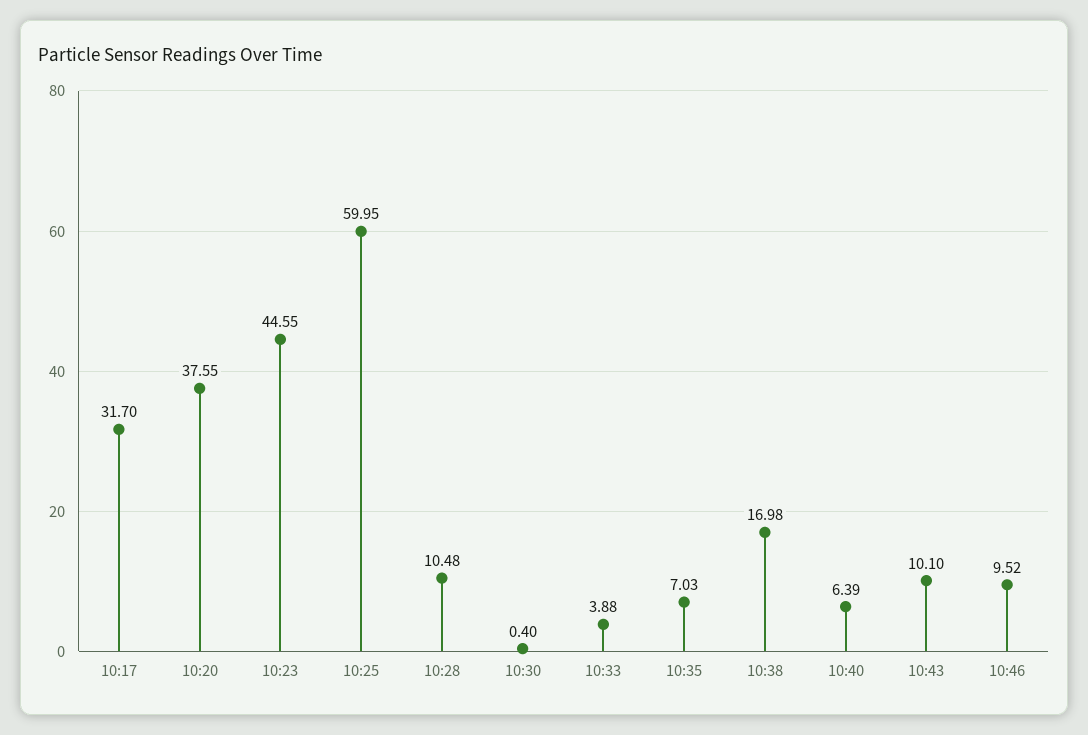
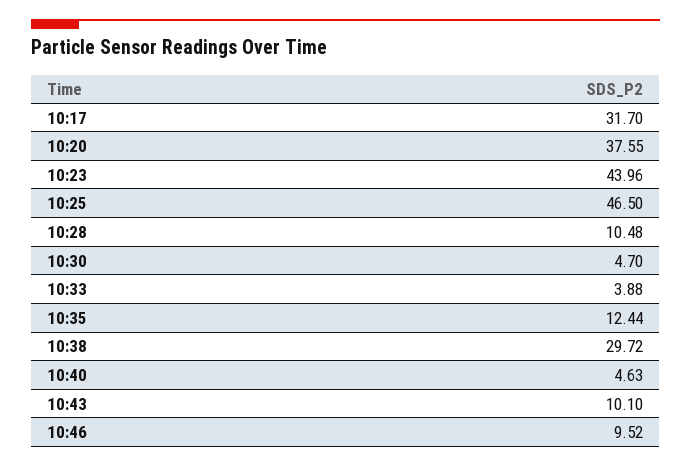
  {
    "10:17": 31.7,
    "10:20": 37.55,
-   "10:23": 44.55,
+   "10:23": 43.96,
-   "10:25": 59.95,
+   "10:25": 46.5,
    "10:28": 10.48,
-   "10:30": 0.4,
+   "10:30": 4.7,
    "10:33": 3.88,
-   "10:35": 7.03,
+   "10:35": 12.44,
-   "10:38": 16.98,
+   "10:38": 29.72,
-   "10:40": 6.39,
+   "10:40": 4.63,
    "10:43": 10.1,
    "10:46": 9.52
  }

